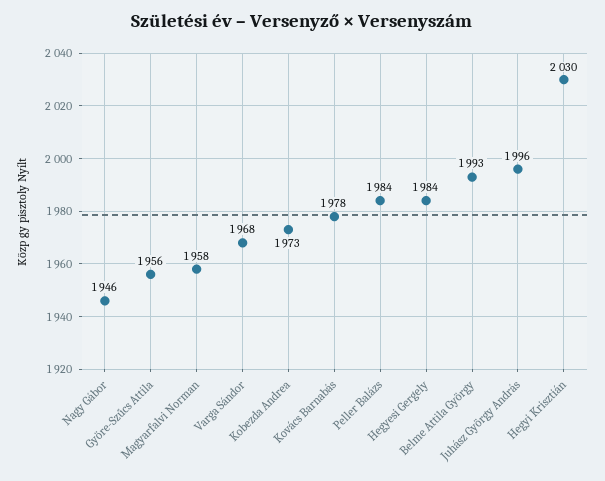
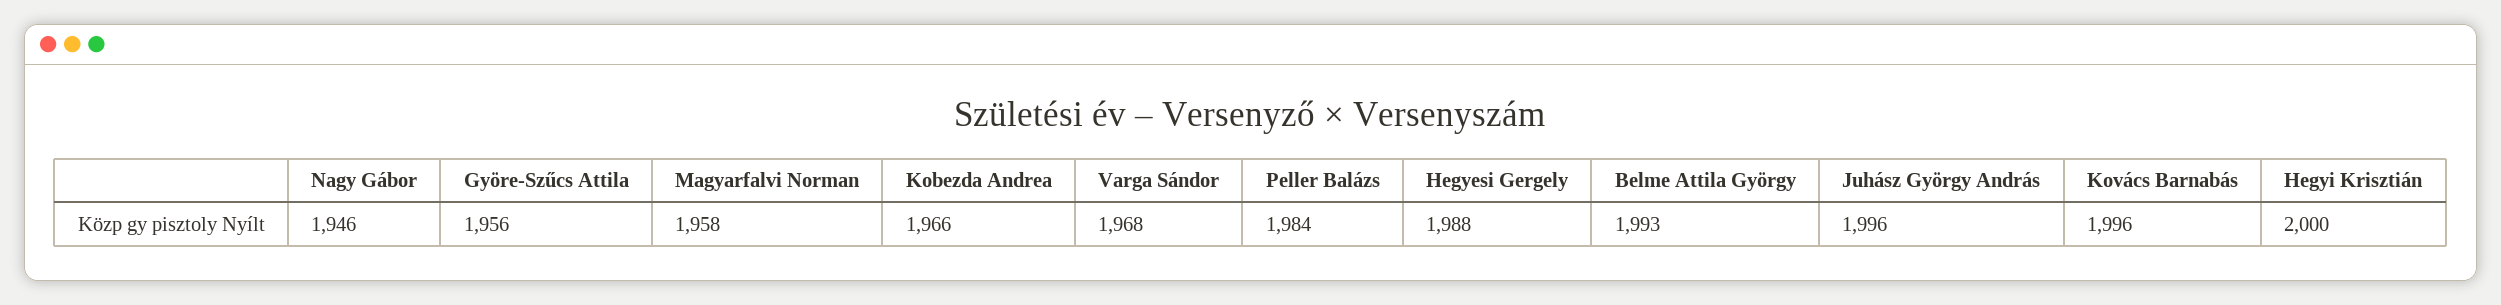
  {
    "Nagy Gábor": 1946,
    "Györe-Szűcs Attila": 1956,
    "Magyarfalvi Norman": 1958,
    "Varga Sándor": 1968,
-   "Kobezda Andrea": 1973,
+   "Kobezda Andrea": 1966,
-   "Kovács Barnabás": 1978,
+   "Kovács Barnabás": 1996,
    "Peller Balázs": 1984,
-   "Hegyesi Gergely": 1984,
+   "Hegyesi Gergely": 1988,
    "Belme Attila György": 1993,
    "Juhász György András": 1996,
-   "Hegyi Krisztián": 2030
+   "Hegyi Krisztián": 2000
  }

